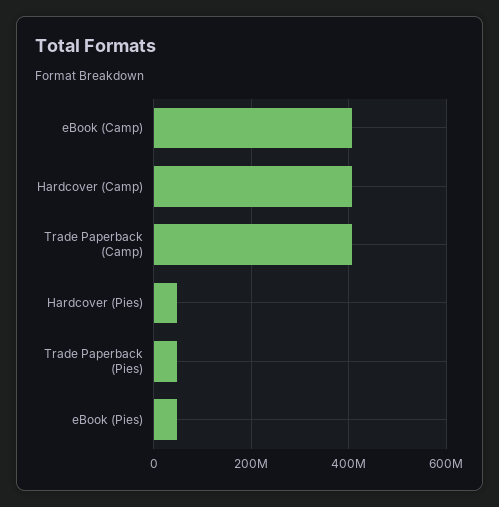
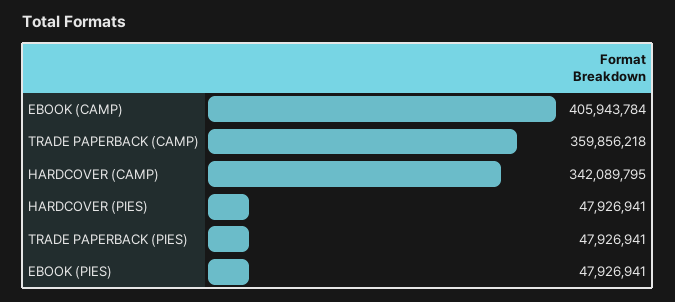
  {
    "eBook (Camp)": 405943784,
-   "Hardcover (Camp)": 400000000,
+   "Hardcover (Camp)": 342089795,
-   "Trade Paperback (Camp)": 400000000,
+   "Trade Paperback (Camp)": 359856218,
    "Hardcover (Pies)": 47926941,
    "Trade Paperback (Pies)": 47926941,
    "eBook (Pies)": 47926941
  }

